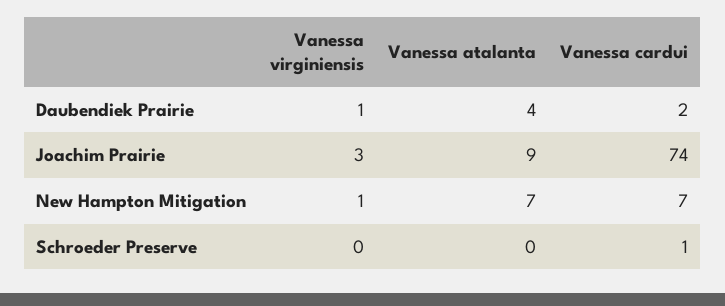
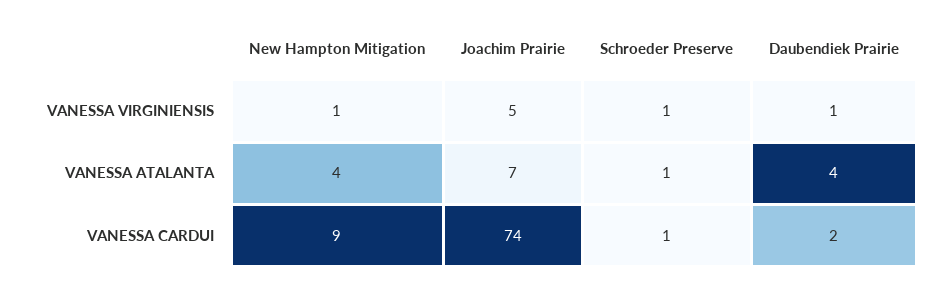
  {
    "Vanessa virginiensis": {
      "Daubendiek Prairie": 1,
-     "Joachim Prairie": 3,
+     "Joachim Prairie": 5,
      "New Hampton Mitigation": 1,
-     "Schroeder Preserve": 0
+     "Schroeder Preserve": 1
    },
    "Vanessa atalanta": {
      "Daubendiek Prairie": 4,
-     "Joachim Prairie": 9,
+     "Joachim Prairie": 7,
-     "New Hampton Mitigation": 7,
+     "New Hampton Mitigation": 4,
-     "Schroeder Preserve": 0
+     "Schroeder Preserve": 1
    },
    "Vanessa cardui": {
      "Daubendiek Prairie": 2,
      "Joachim Prairie": 74,
-     "New Hampton Mitigation": 7,
+     "New Hampton Mitigation": 9,
      "Schroeder Preserve": 1
    }
  }

